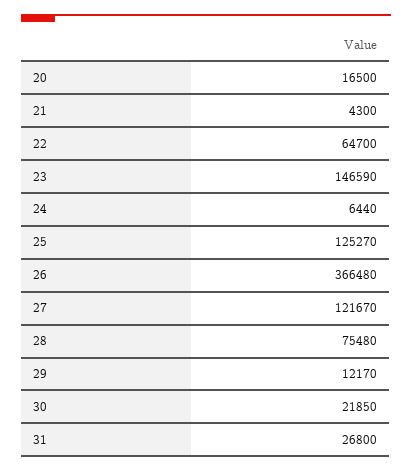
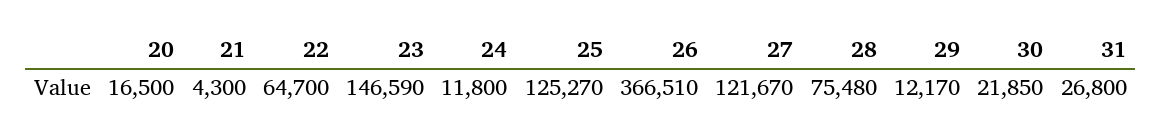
  {
    "20": 16500,
    "21": 4300,
    "22": 64700,
    "23": 146590,
-   "24": 6440,
+   "24": 11800,
    "25": 125270,
-   "26": 366480,
+   "26": 366510,
    "27": 121670,
    "28": 75480,
    "29": 12170,
    "30": 21850,
    "31": 26800
  }

